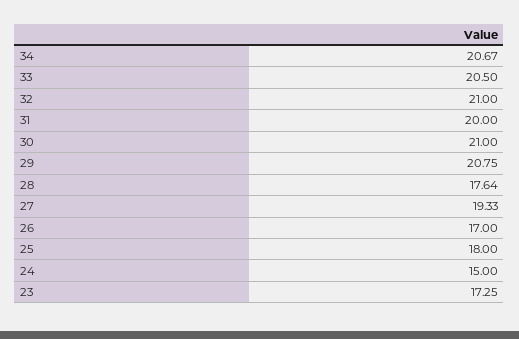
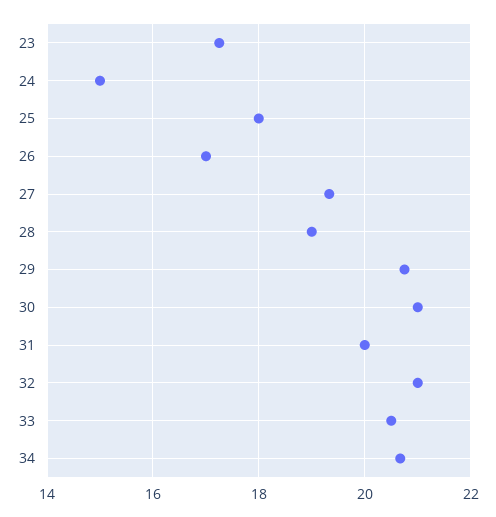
  {
    "34": 20.67,
    "33": 20.5,
    "32": 21,
    "31": 20,
    "30": 21,
    "29": 20.75,
-   "28": 17.64,
+   "28": 19,
    "27": 19.33,
    "26": 17,
    "25": 18,
    "24": 15,
    "23": 17.25
  }

